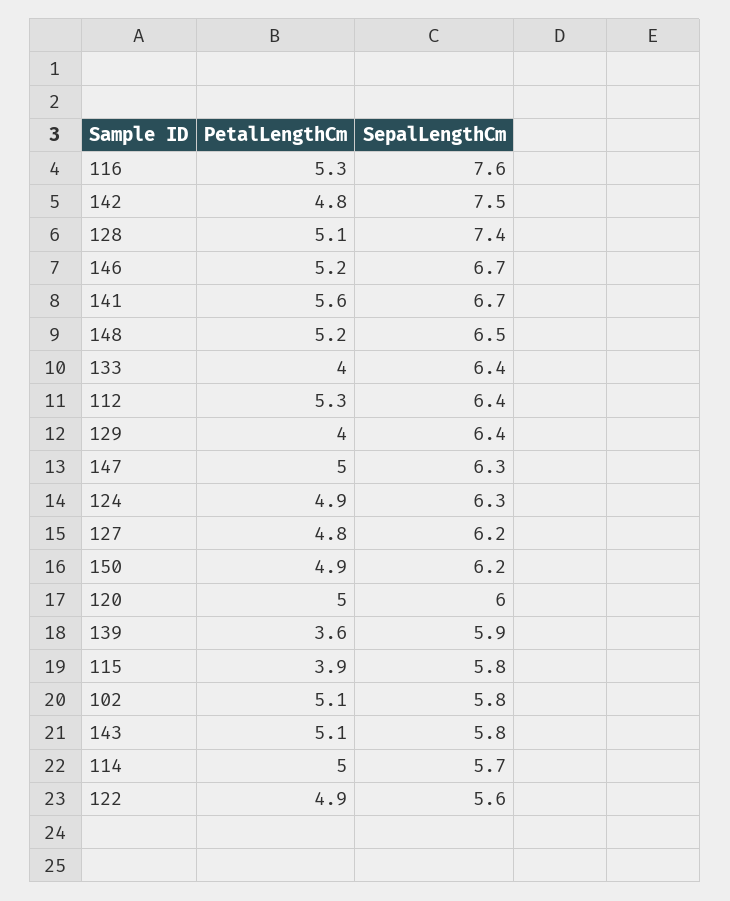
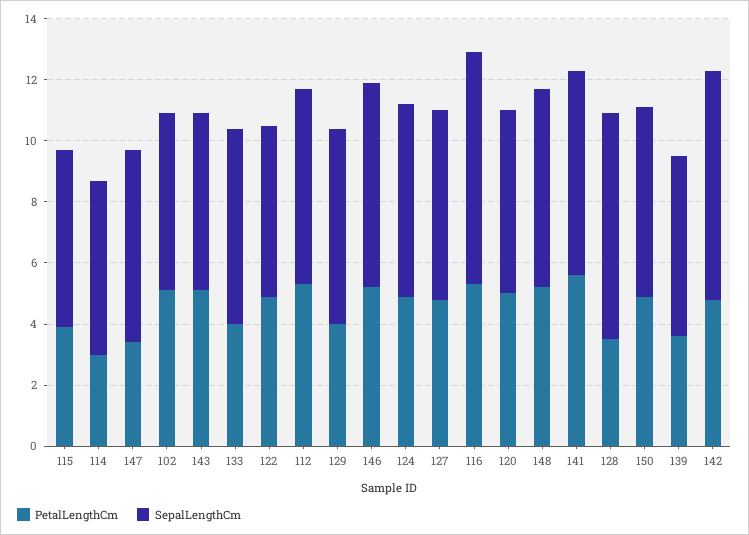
  {
    "PetalLengthCm": {
      "116": 5.3,
      "142": 4.8,
-     "128": 5.1,
+     "128": 3.5,
      "146": 5.2,
      "141": 5.6,
      "148": 5.2,
      "133": 4,
      "112": 5.3,
      "129": 4,
-     "147": 5,
+     "147": 3.5,
      "124": 4.9,
      "127": 4.8,
      "150": 4.9,
      "120": 5,
      "139": 3.6,
      "115": 3.9,
      "102": 5.1,
      "143": 5.1,
-     "114": 5,
+     "114": 3,
      "122": 4.9
    },
    "SepalLengthCm": {
      "116": 7.6,
      "142": 7.5,
      "128": 7.4,
      "146": 6.7,
      "141": 6.7,
      "148": 6.5,
      "133": 6.4,
      "112": 6.4,
      "129": 6.4,
      "147": 6.3,
      "124": 6.3,
      "127": 6.2,
      "150": 6.2,
      "120": 6,
      "139": 5.9,
      "115": 5.8,
      "102": 5.8,
      "143": 5.8,
      "114": 5.7,
      "122": 5.6
    }
  }

